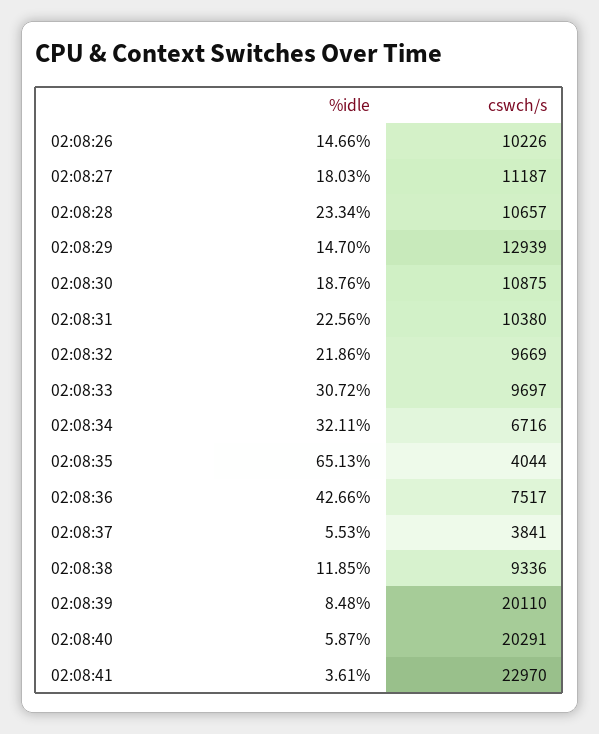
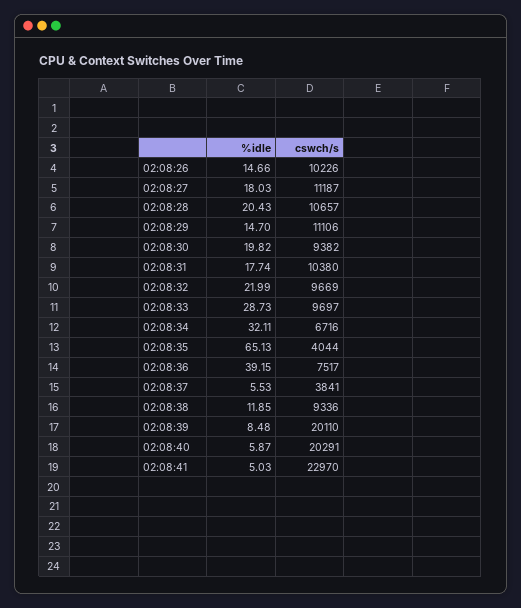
  {
    "%idle": {
      "02:08:26": 14.66,
      "02:08:27": 18.03,
-     "02:08:28": 23.34,
+     "02:08:28": 20.43,
      "02:08:29": 14.7,
-     "02:08:30": 18.76,
+     "02:08:30": 19.82,
-     "02:08:31": 22.56,
+     "02:08:31": 17.74,
-     "02:08:32": 21.86,
+     "02:08:32": 21.99,
-     "02:08:33": 30.72,
+     "02:08:33": 28.73,
      "02:08:34": 32.11,
      "02:08:35": 65.13,
-     "02:08:36": 42.66,
+     "02:08:36": 39.15,
      "02:08:37": 5.53,
      "02:08:38": 11.85,
      "02:08:39": 8.48,
      "02:08:40": 5.87,
-     "02:08:41": 3.61
+     "02:08:41": 5.03
    },
    "cswch/s": {
      "02:08:26": 10226,
      "02:08:27": 11187,
      "02:08:28": 10657,
-     "02:08:29": 12939,
+     "02:08:29": 11106,
-     "02:08:30": 10875,
+     "02:08:30": 9382,
      "02:08:31": 10380,
      "02:08:32": 9669,
      "02:08:33": 9697,
      "02:08:34": 6716,
      "02:08:35": 4044,
      "02:08:36": 7517,
      "02:08:37": 3841,
      "02:08:38": 9336,
      "02:08:39": 20110,
      "02:08:40": 20291,
      "02:08:41": 22970
    }
  }

